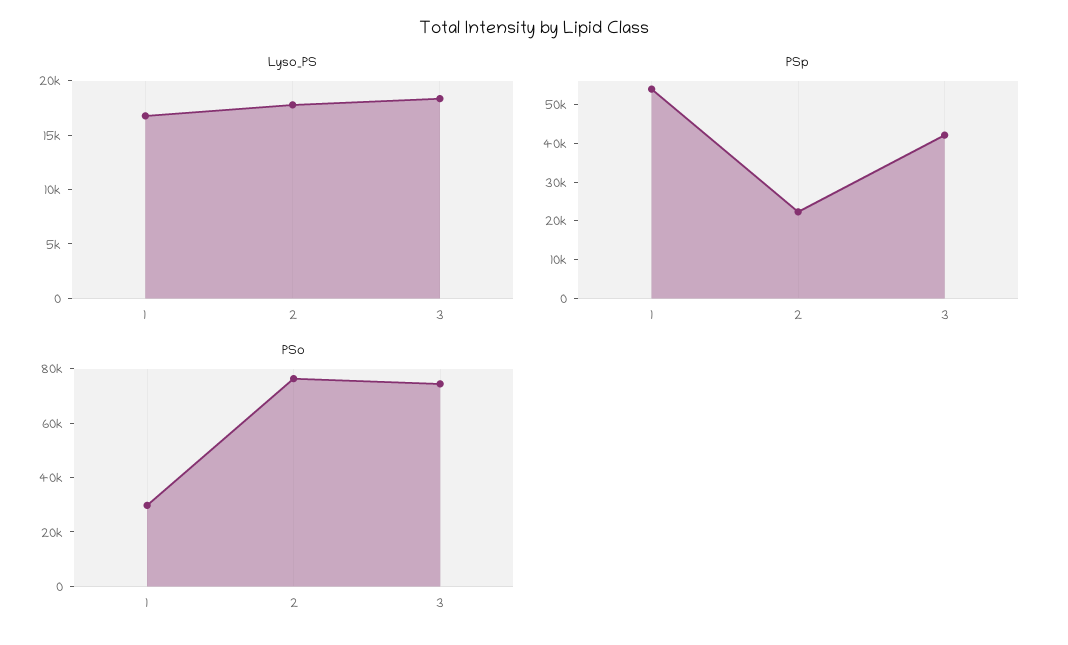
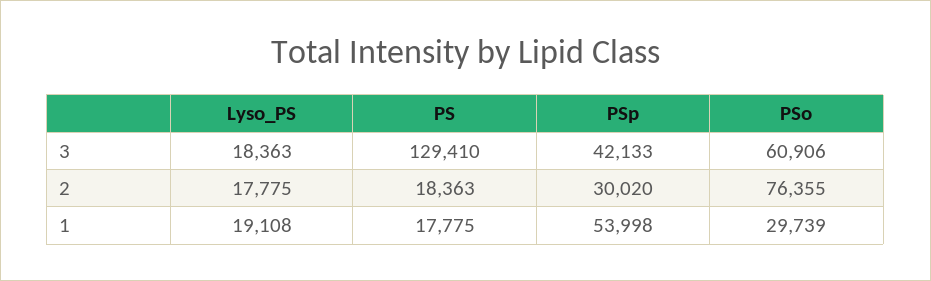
  {
    "Lyso_PS": {
-     "1": 17000,
+     "1": 19108,
      "2": 17775,
      "3": 18363
    },
    "PSp": {
      "1": 53998,
-     "2": 22500,
+     "2": 30020,
      "3": 42133
    },
    "PSo": {
      "1": 29739,
      "2": 76355,
-     "3": 75000
+     "3": 60906
-   }
+   },
+   "PS": {
+     "3": 129410,
+     "2": 18363,
+     "1": 17775
+   }
  }

